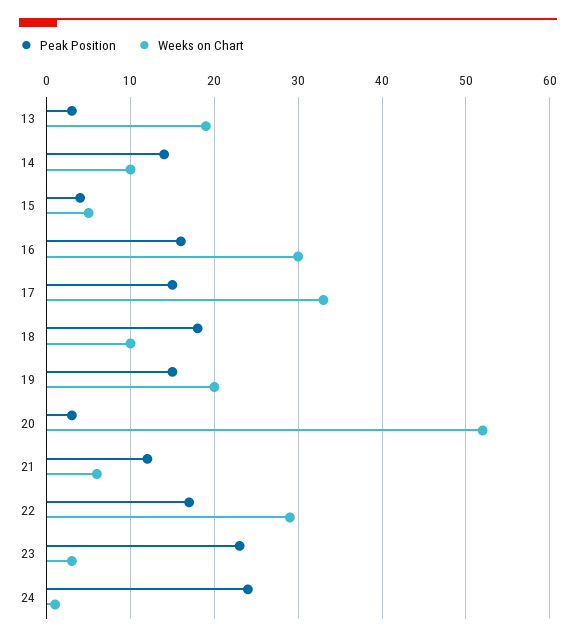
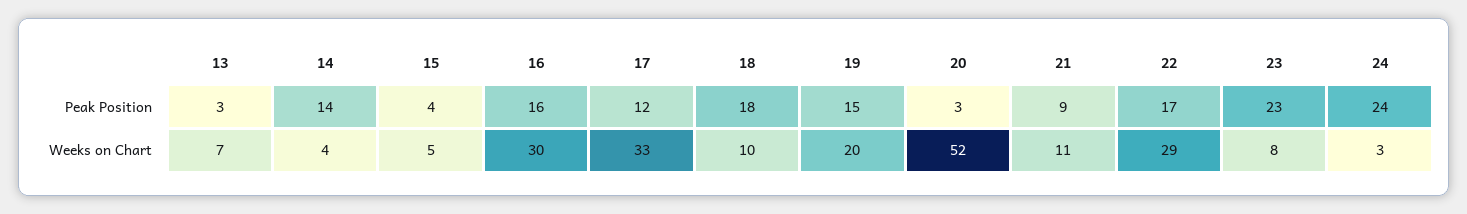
  {
    "Peak Position": {
      "13": 3,
      "14": 14,
      "15": 4,
      "16": 16,
-     "17": 15,
+     "17": 12,
      "18": 18,
      "19": 15,
      "20": 3,
-     "21": 12,
+     "21": 9,
      "22": 17,
      "23": 23,
      "24": 24
    },
    "Weeks on Chart": {
-     "13": 19,
+     "13": 7,
-     "14": 10,
+     "14": 4,
      "15": 5,
      "16": 30,
      "17": 33,
      "18": 10,
      "19": 20,
      "20": 52,
-     "21": 6,
+     "21": 11,
      "22": 29,
-     "23": 3,
+     "23": 8,
-     "24": 1
+     "24": 3
    }
  }

